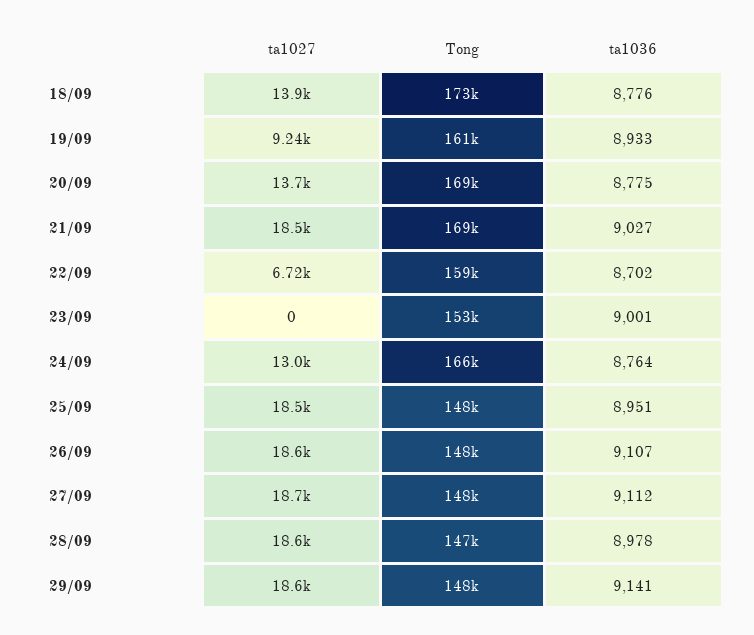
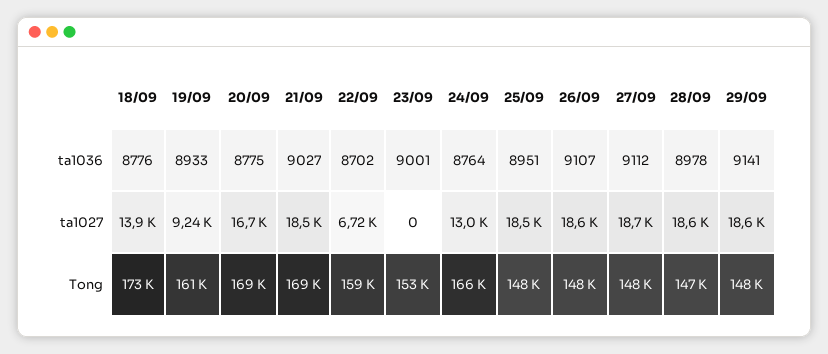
  {
    "ta1027": {
      "18/09": 13900,
      "19/09": 9240,
-     "20/09": 13700,
+     "20/09": 16700,
      "21/09": 18500,
      "22/09": 6720,
      "23/09": 0,
      "24/09": 13000,
      "25/09": 18500,
      "26/09": 18600,
      "27/09": 18700,
      "28/09": 18600,
      "29/09": 18600
    },
    "Tong": {
      "18/09": 173000,
      "19/09": 161000,
      "20/09": 169000,
      "21/09": 169000,
      "22/09": 159000,
      "23/09": 153000,
      "24/09": 166000,
      "25/09": 148000,
      "26/09": 148000,
      "27/09": 148000,
      "28/09": 147000,
      "29/09": 148000
    },
    "ta1036": {
      "18/09": 8776,
      "19/09": 8933,
      "20/09": 8775,
      "21/09": 9027,
      "22/09": 8702,
      "23/09": 9001,
      "24/09": 8764,
      "25/09": 8951,
      "26/09": 9107,
      "27/09": 9112,
      "28/09": 8978,
      "29/09": 9141
    }
  }

